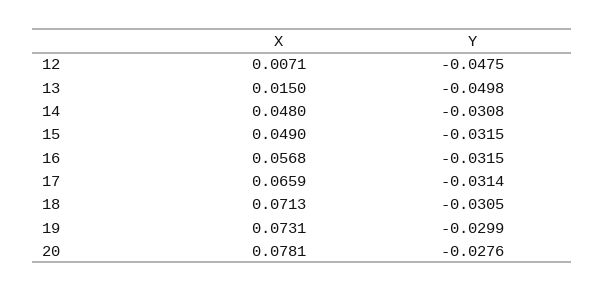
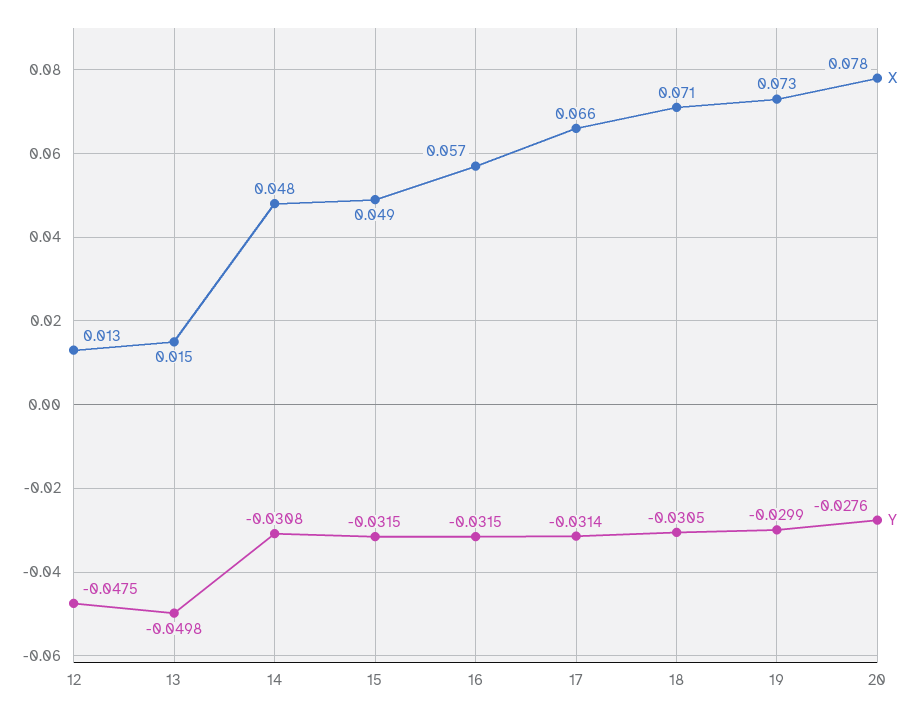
  {
    "X": {
-     "12": 0.0071,
+     "12": 0.013,
      "13": 0.015,
      "14": 0.048,
      "15": 0.049,
      "16": 0.0568,
      "17": 0.0659,
      "18": 0.0713,
      "19": 0.0731,
      "20": 0.0781
    },
    "Y": {
      "12": -0.0475,
      "13": -0.0498,
      "14": -0.0308,
      "15": -0.0315,
      "16": -0.0315,
      "17": -0.0314,
      "18": -0.0305,
      "19": -0.0299,
      "20": -0.0276
    }
  }

